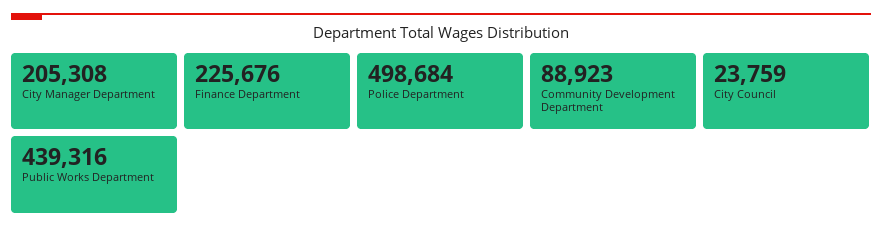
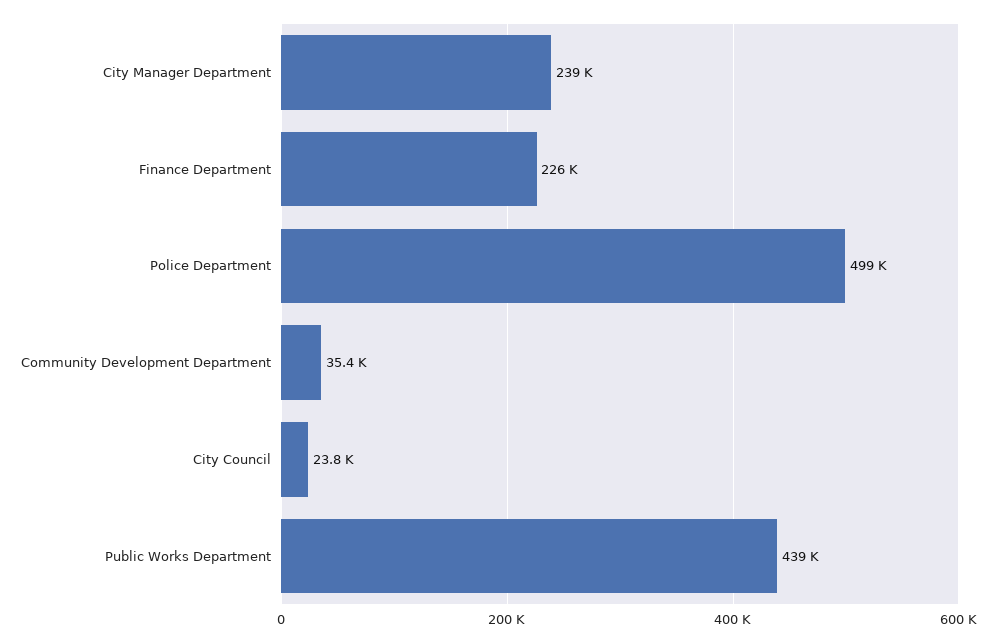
  {
-   "City Manager Department": 205308,
+   "City Manager Department": 239000,
    "Finance Department": 225676,
    "Police Department": 498684,
-   "Community Development Department": 88923,
+   "Community Development Department": 35400,
    "City Council": 23759,
    "Public Works Department": 439316
  }

